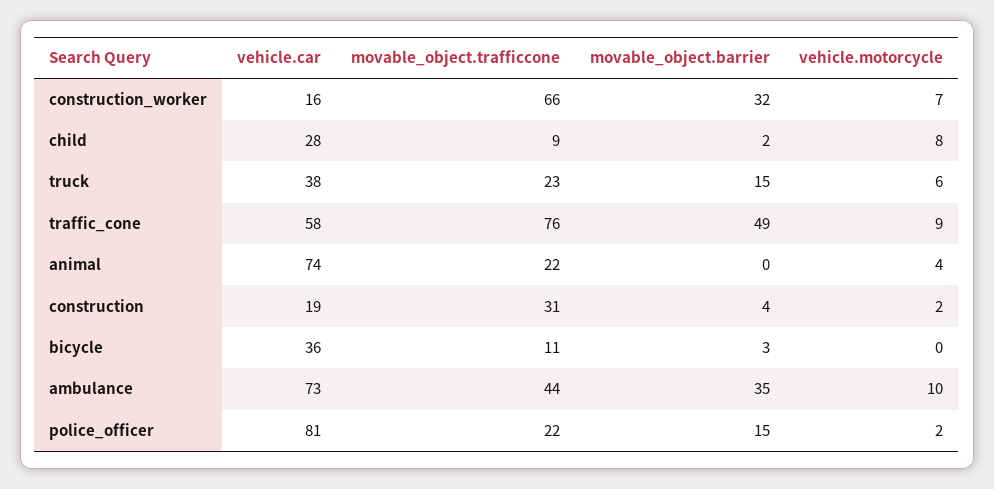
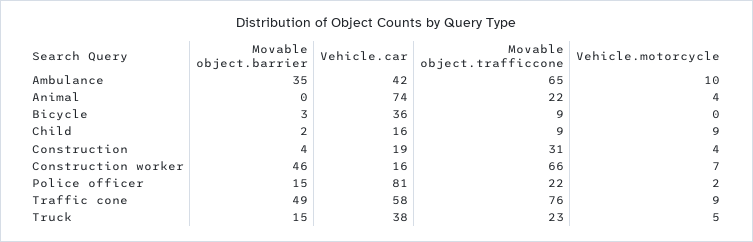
  {
    "vehicle.car": {
      "construction_worker": 16,
-     "child": 28,
+     "child": 16,
      "truck": 38,
      "traffic_cone": 58,
      "animal": 74,
      "construction": 19,
      "bicycle": 36,
-     "ambulance": 73,
+     "ambulance": 42,
      "police_officer": 81
    },
    "movable_object.trafficcone": {
      "construction_worker": 66,
      "child": 9,
      "truck": 23,
      "traffic_cone": 76,
      "animal": 22,
      "construction": 31,
-     "bicycle": 11,
+     "bicycle": 9,
-     "ambulance": 44,
+     "ambulance": 65,
      "police_officer": 22
    },
    "movable_object.barrier": {
-     "construction_worker": 32,
+     "construction_worker": 46,
      "child": 2,
      "truck": 15,
      "traffic_cone": 49,
      "animal": 0,
      "construction": 4,
      "bicycle": 3,
      "ambulance": 35,
      "police_officer": 15
    },
    "vehicle.motorcycle": {
      "construction_worker": 7,
-     "child": 8,
+     "child": 9,
-     "truck": 6,
+     "truck": 5,
      "traffic_cone": 9,
      "animal": 4,
-     "construction": 2,
+     "construction": 4,
      "bicycle": 0,
      "ambulance": 10,
      "police_officer": 2
    }
  }

